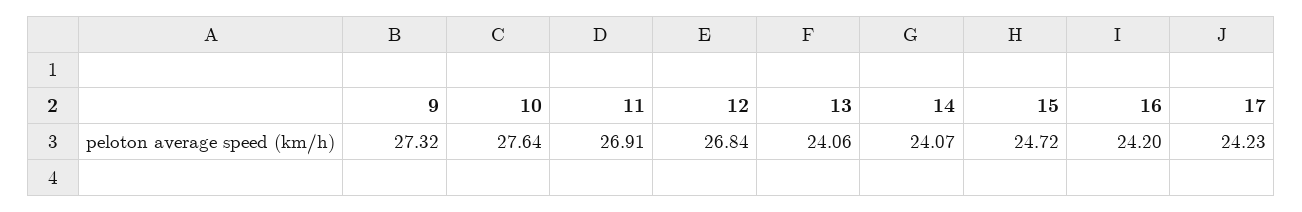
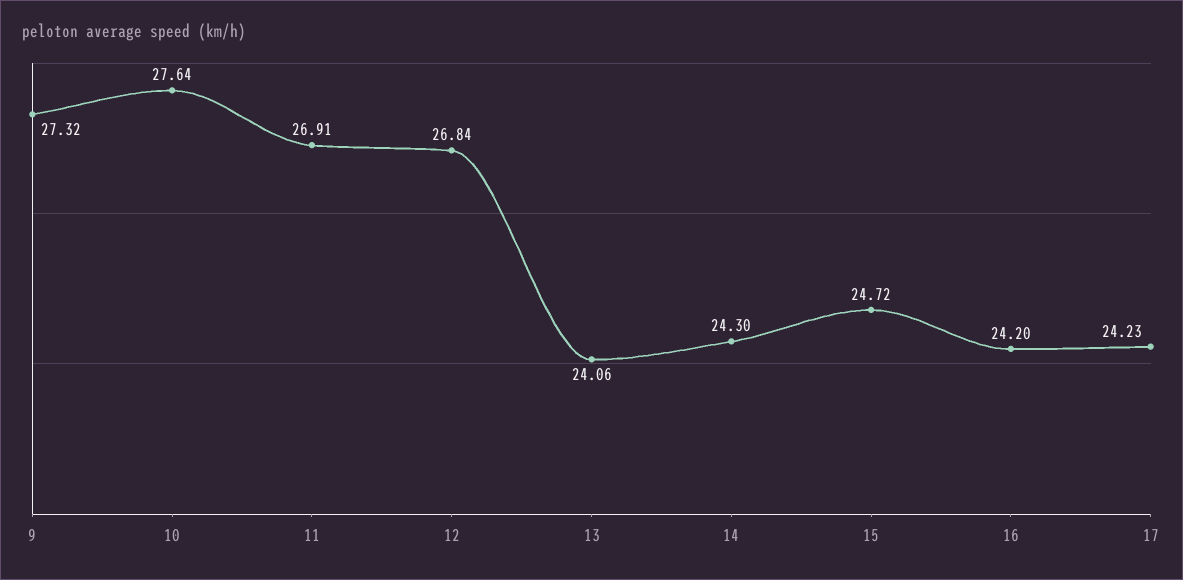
  {
    "9": 27.32,
    "10": 27.64,
    "11": 26.91,
    "12": 26.84,
    "13": 24.06,
-   "14": 24.07,
+   "14": 24.3,
    "15": 24.72,
    "16": 24.2,
    "17": 24.23
  }

